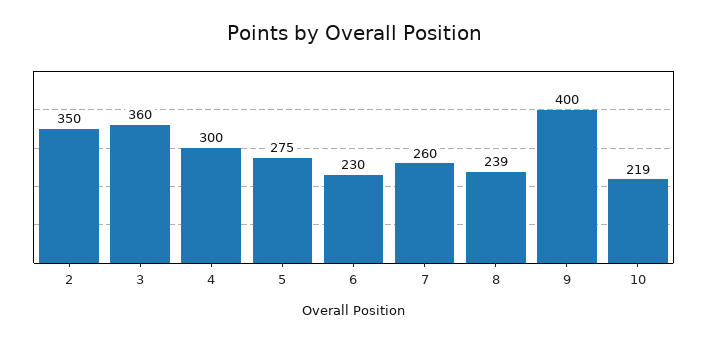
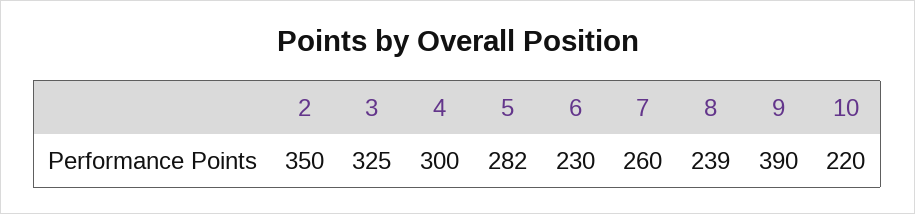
  {
    "2": 350,
-   "3": 360,
+   "3": 325,
    "4": 300,
-   "5": 275,
+   "5": 282,
    "6": 230,
    "7": 260,
    "8": 239,
-   "9": 400,
+   "9": 390,
-   "10": 219
+   "10": 220
  }

